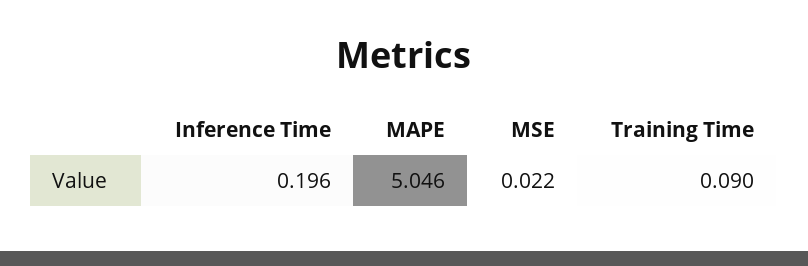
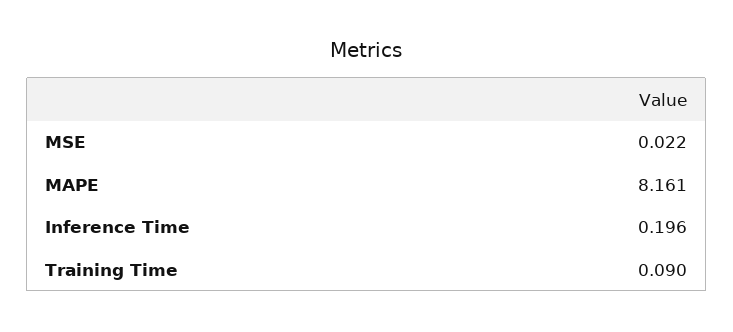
  {
    "Inference Time": 0.196,
-   "MAPE": 5.046,
+   "MAPE": 8.161,
    "MSE": 0.022,
    "Training Time": 0.09
  }

